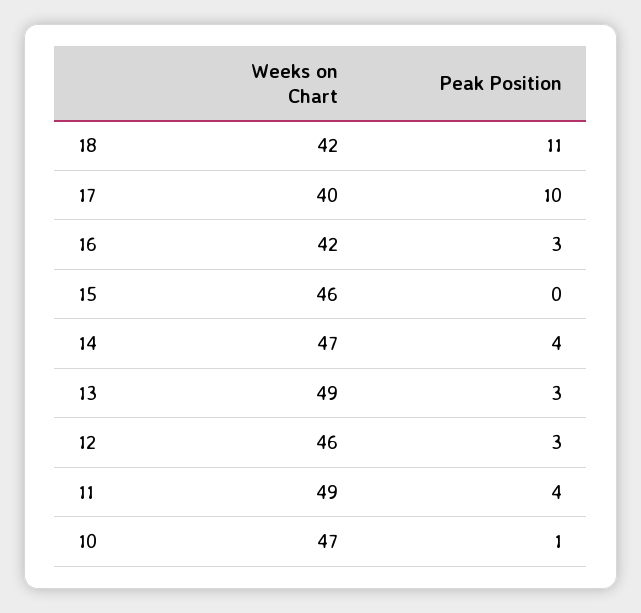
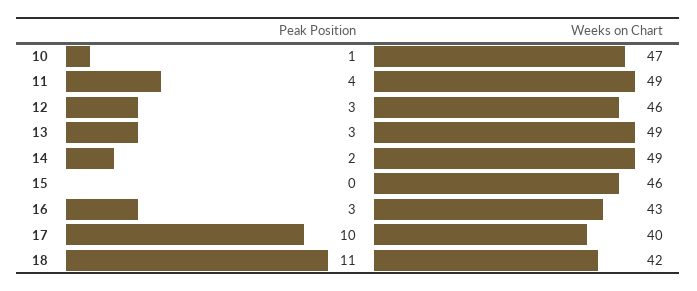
  {
    "Weeks on Chart": {
      "18": 42,
      "17": 40,
-     "16": 42,
+     "16": 43,
      "15": 46,
-     "14": 47,
+     "14": 49,
      "13": 49,
      "12": 46,
      "11": 49,
      "10": 47
    },
    "Peak Position": {
      "18": 11,
      "17": 10,
      "16": 3,
      "15": 0,
-     "14": 4,
+     "14": 2,
      "13": 3,
      "12": 3,
      "11": 4,
      "10": 1
    }
  }

